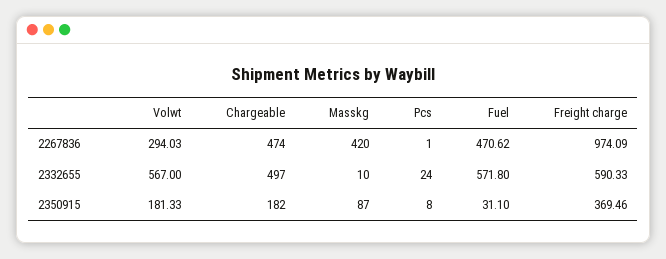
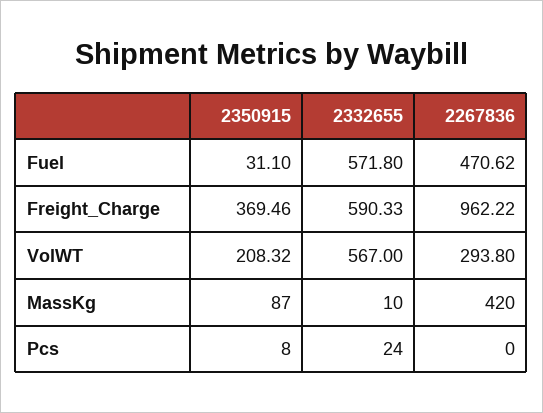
  {
    "Volwt": {
-     "2267836": 294.03,
+     "2267836": 293.8,
      "2332655": 567,
-     "2350915": 181.33
+     "2350915": 208.32
    },
-   "Chargeable": {
-     "2267836": 474,
-     "2332655": 497,
-     "2350915": 182
-   },
    "Masskg": {
      "2267836": 420,
      "2332655": 10,
      "2350915": 87
    },
    "Pcs": {
-     "2267836": 1,
+     "2267836": 0,
      "2332655": 24,
      "2350915": 8
    },
    "Fuel": {
      "2267836": 470.62,
      "2332655": 571.8,
      "2350915": 31.1
    },
    "Freight charge": {
-     "2267836": 974.09,
+     "2267836": 962.22,
      "2332655": 590.33,
      "2350915": 369.46
    }
  }

